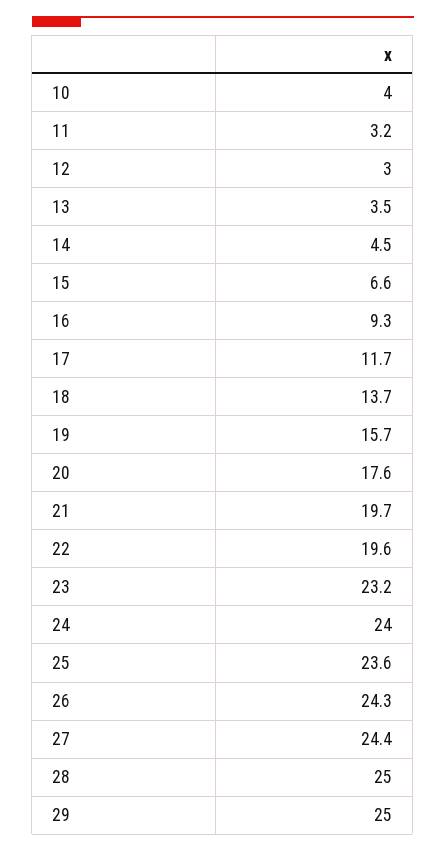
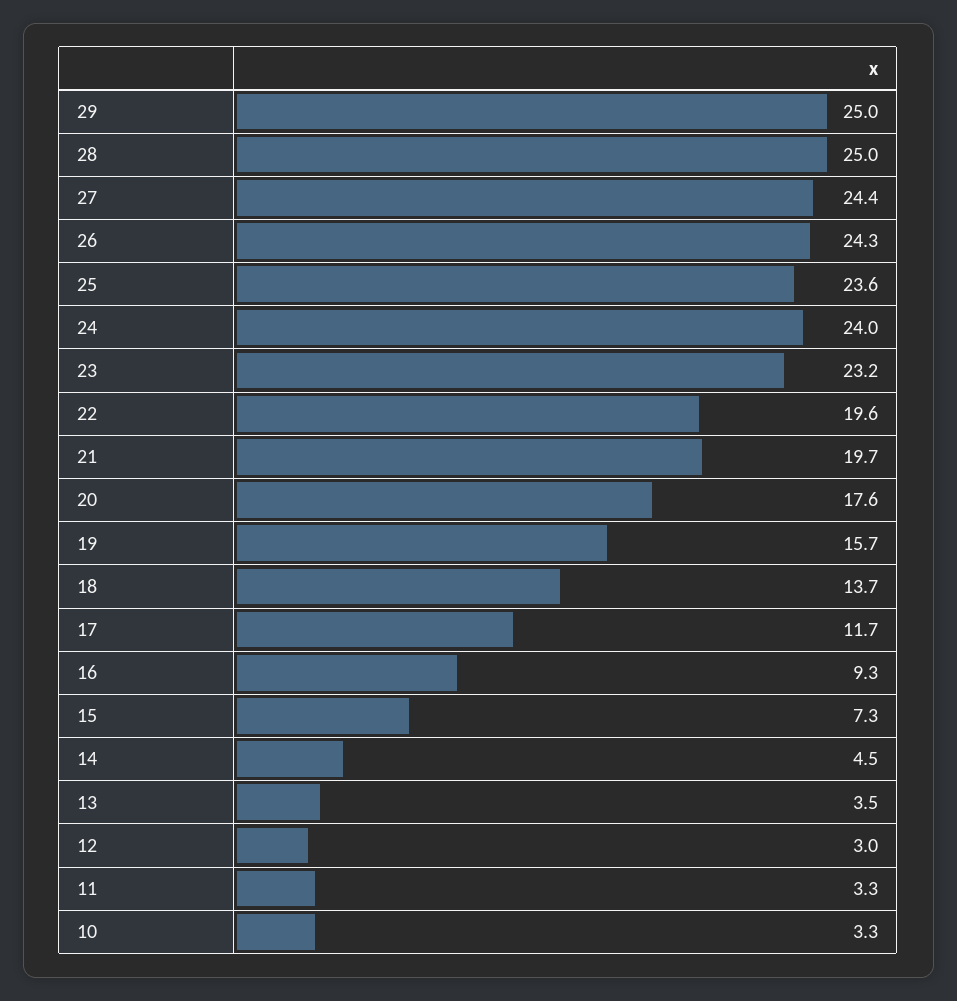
  {
-   "10": 4,
+   "10": 3.3,
-   "11": 3.2,
+   "11": 3.3,
    "12": 3,
    "13": 3.5,
    "14": 4.5,
-   "15": 6.6,
+   "15": 7.3,
    "16": 9.3,
    "17": 11.7,
    "18": 13.7,
    "19": 15.7,
    "20": 17.6,
    "21": 19.7,
    "22": 19.6,
    "23": 23.2,
    "24": 24,
    "25": 23.6,
    "26": 24.3,
    "27": 24.4,
    "28": 25,
    "29": 25
  }

